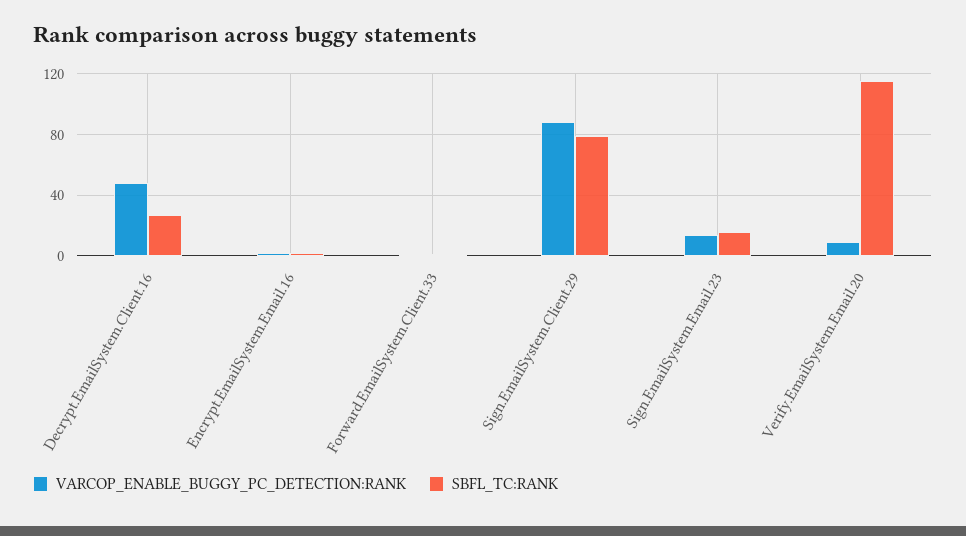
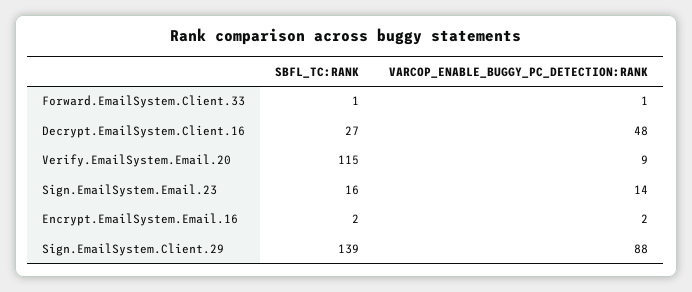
  {
    "VARCOP_ENABLE_BUGGY_PC_DETECTION:RANK": {
      "Decrypt.EmailSystem.Client.16": 48,
      "Encrypt.EmailSystem.Email.16": 2,
      "Forward.EmailSystem.Client.33": 1,
      "Sign.EmailSystem.Client.29": 88,
      "Sign.EmailSystem.Email.23": 14,
      "Verify.EmailSystem.Email.20": 9
    },
    "SBFL_TC:RANK": {
      "Decrypt.EmailSystem.Client.16": 27,
      "Encrypt.EmailSystem.Email.16": 2,
      "Forward.EmailSystem.Client.33": 1,
-     "Sign.EmailSystem.Client.29": 80,
+     "Sign.EmailSystem.Client.29": 139,
      "Sign.EmailSystem.Email.23": 16,
      "Verify.EmailSystem.Email.20": 115
    }
  }

